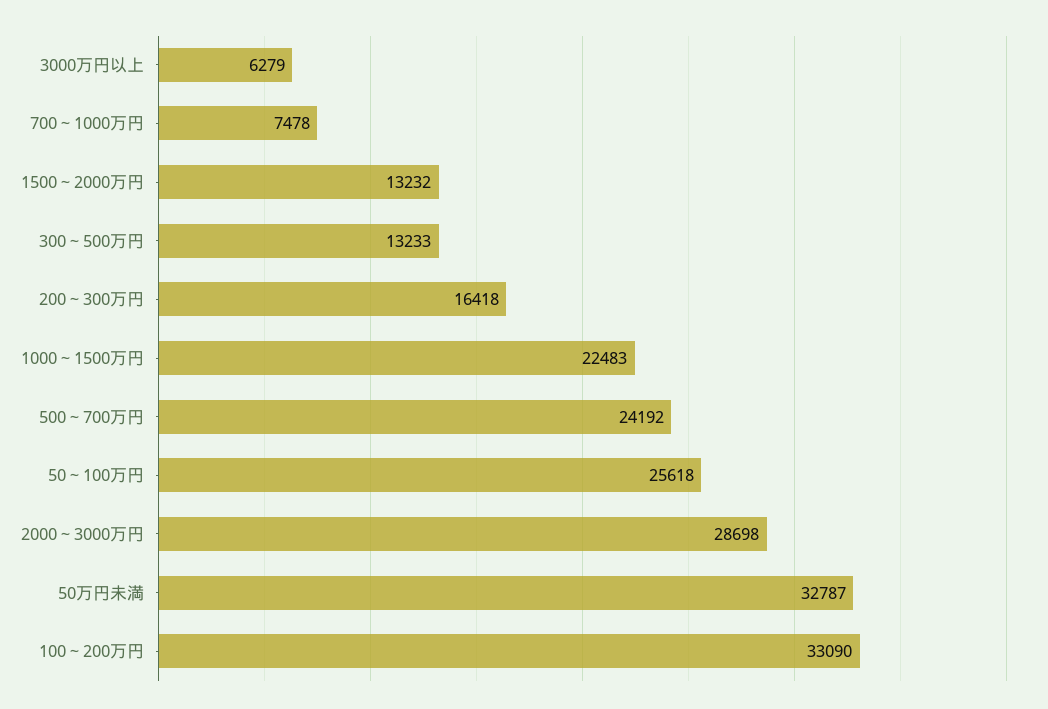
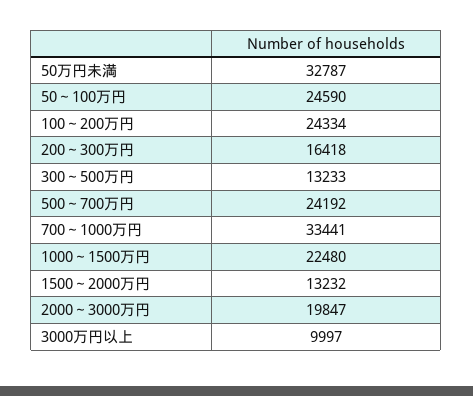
  {
-   "3000万円以上": 6279,
+   "3000万円以上": 9997,
-   "700～1000万円": 7478,
+   "700～1000万円": 33441,
    "1500～2000万円": 13232,
    "300～500万円": 13233,
    "200～300万円": 16418,
-   "1000～1500万円": 22483,
+   "1000～1500万円": 22480,
    "500～700万円": 24192,
-   "50～100万円": 25618,
+   "50～100万円": 24590,
-   "2000～3000万円": 28698,
+   "2000～3000万円": 19847,
    "50万円未満": 32787,
-   "100～200万円": 33090
+   "100～200万円": 24334
  }

